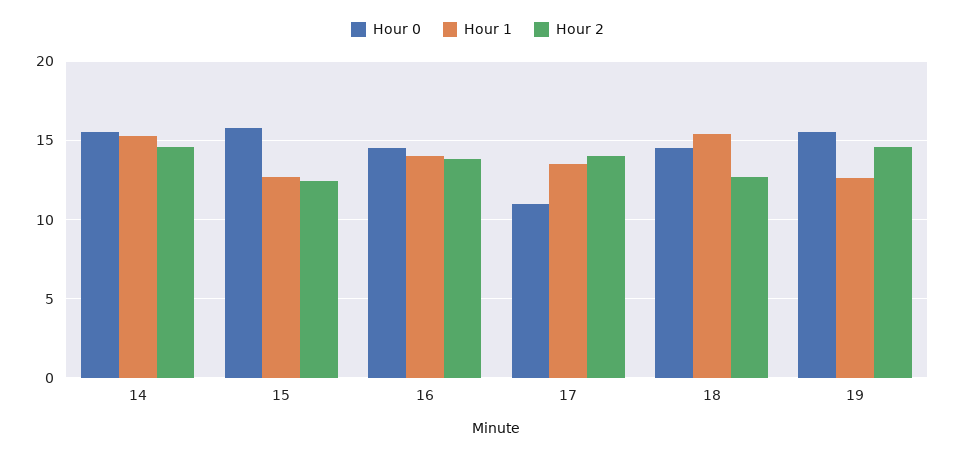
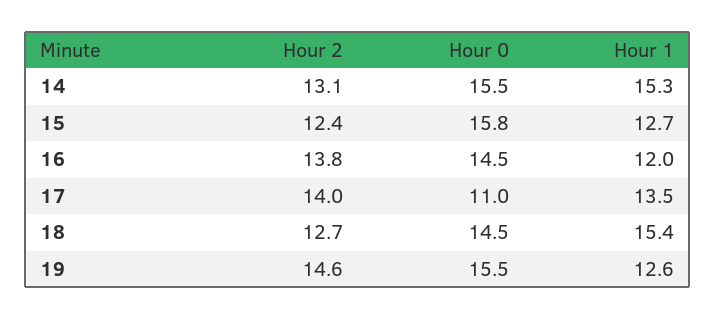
  {
    "Hour 0": {
      "14": 15.5,
      "15": 15.8,
      "16": 14.5,
      "17": 11,
      "18": 14.5,
      "19": 15.5
    },
    "Hour 1": {
      "14": 15.3,
      "15": 12.7,
-     "16": 14,
+     "16": 12,
      "17": 13.5,
      "18": 15.4,
      "19": 12.6
    },
    "Hour 2": {
-     "14": 14.5,
+     "14": 13.1,
      "15": 12.4,
      "16": 13.8,
      "17": 14,
      "18": 12.7,
      "19": 14.6
    }
  }

